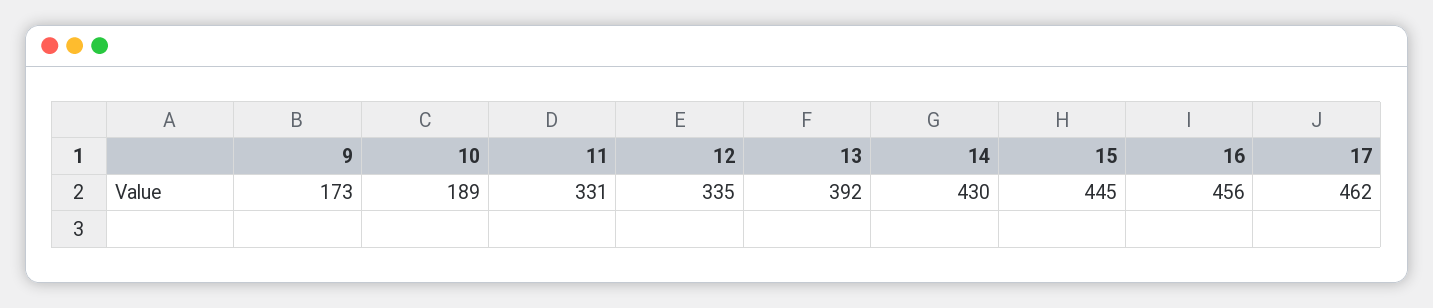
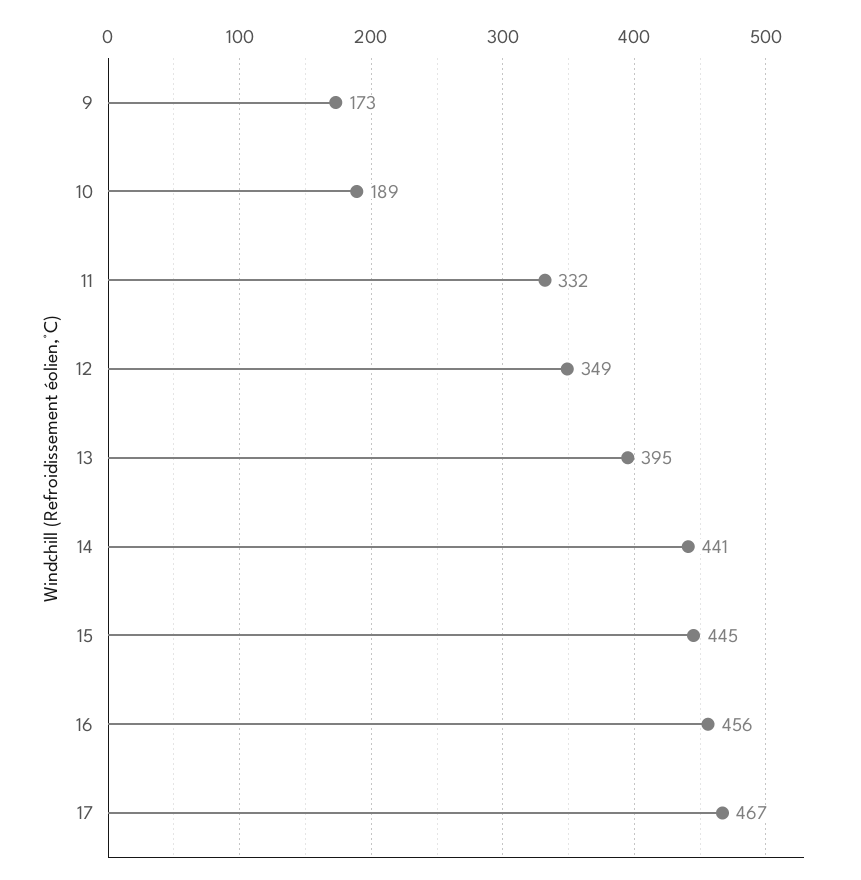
  {
    "9": 173,
    "10": 189,
-   "11": 331,
+   "11": 332,
-   "12": 335,
+   "12": 349,
-   "13": 392,
+   "13": 395,
-   "14": 430,
+   "14": 441,
    "15": 445,
    "16": 456,
-   "17": 462
+   "17": 467
  }

